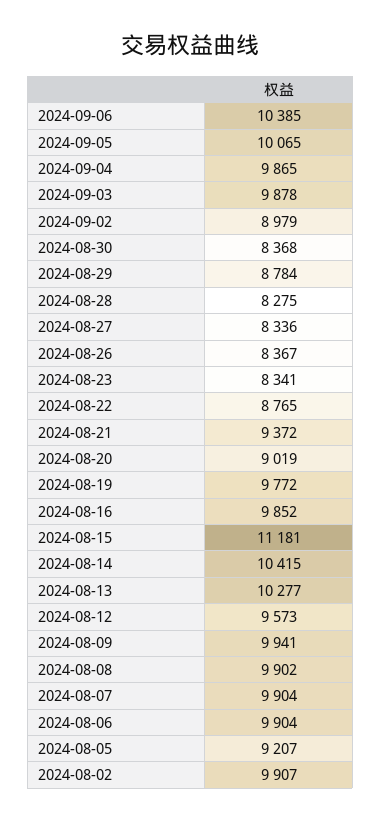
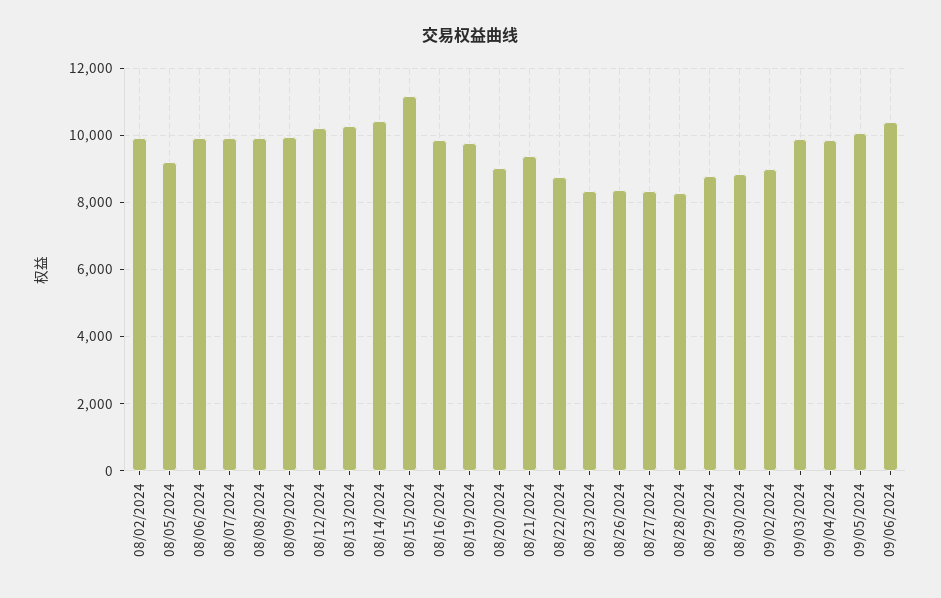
  {
    "2024-09-06": 10385,
    "2024-09-05": 10065,
    "2024-09-04": 9865,
    "2024-09-03": 9878,
    "2024-09-02": 8979,
-   "2024-08-30": 8368,
+   "2024-08-30": 8800,
    "2024-08-29": 8784,
    "2024-08-28": 8275,
    "2024-08-27": 8336,
    "2024-08-26": 8367,
    "2024-08-23": 8341,
    "2024-08-22": 8765,
    "2024-08-21": 9372,
    "2024-08-20": 9019,
    "2024-08-19": 9772,
    "2024-08-16": 9852,
    "2024-08-15": 11181,
    "2024-08-14": 10415,
    "2024-08-13": 10277,
-   "2024-08-12": 9573,
+   "2024-08-12": 10200,
    "2024-08-09": 9941,
    "2024-08-08": 9902,
    "2024-08-07": 9904,
    "2024-08-06": 9904,
    "2024-08-05": 9207,
    "2024-08-02": 9907
  }

